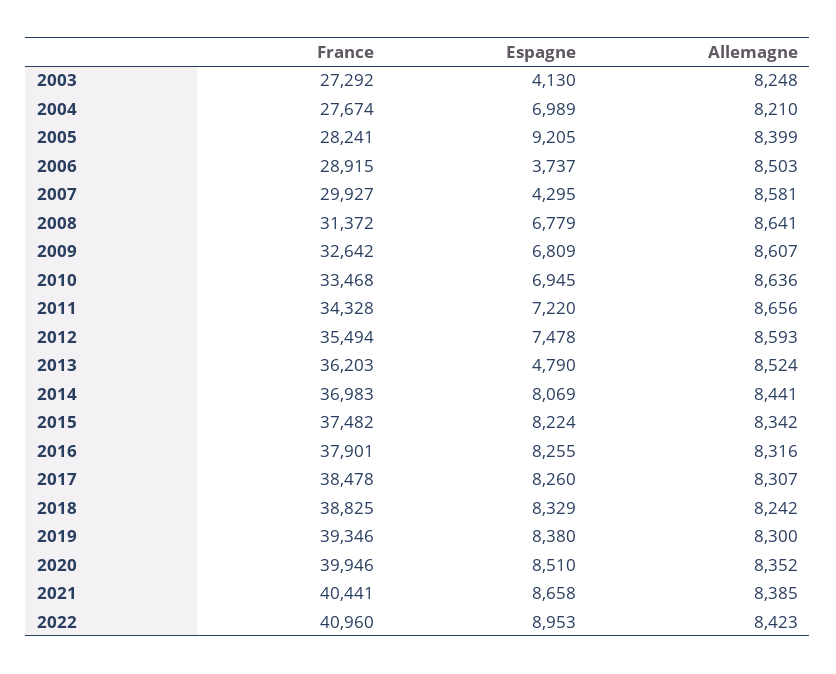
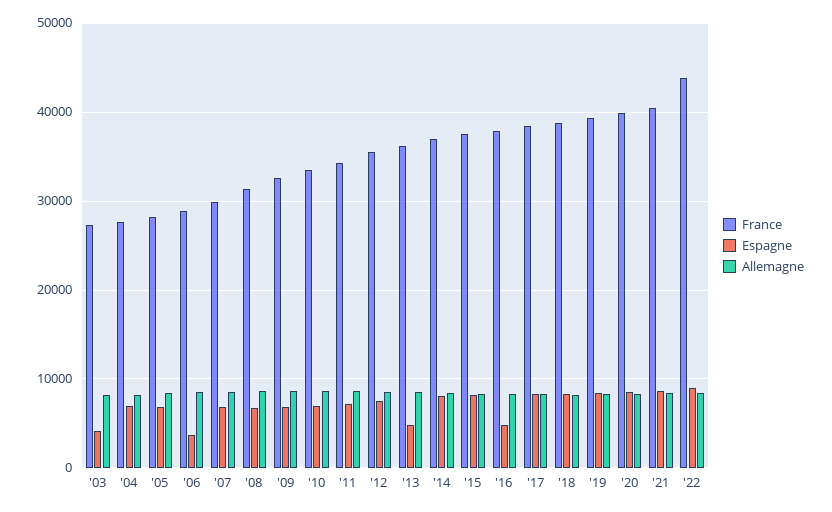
  {
    "France": {
      "2003": 27292,
      "2004": 27674,
      "2005": 28241,
      "2006": 28915,
      "2007": 29927,
      "2008": 31372,
      "2009": 32642,
      "2010": 33468,
      "2011": 34328,
      "2012": 35494,
      "2013": 36203,
      "2014": 36983,
      "2015": 37482,
      "2016": 37901,
      "2017": 38478,
      "2018": 38825,
      "2019": 39346,
      "2020": 39946,
      "2021": 40441,
-     "2022": 40960
+     "2022": 44000
    },
    "Espagne": {
      "2003": 4130,
      "2004": 6989,
-     "2005": 9205,
+     "2005": 7000,
      "2006": 3737,
-     "2007": 4295,
+     "2007": 7000,
      "2008": 6779,
      "2009": 6809,
      "2010": 6945,
      "2011": 7220,
      "2012": 7478,
      "2013": 4790,
      "2014": 8069,
      "2015": 8224,
-     "2016": 8255,
+     "2016": 5000,
      "2017": 8260,
      "2018": 8329,
      "2019": 8380,
      "2020": 8510,
      "2021": 8658,
      "2022": 8953
    },
    "Allemagne": {
      "2003": 8248,
      "2004": 8210,
      "2005": 8399,
      "2006": 8503,
      "2007": 8581,
      "2008": 8641,
      "2009": 8607,
      "2010": 8636,
      "2011": 8656,
      "2012": 8593,
      "2013": 8524,
      "2014": 8441,
      "2015": 8342,
      "2016": 8316,
      "2017": 8307,
      "2018": 8242,
      "2019": 8300,
      "2020": 8352,
      "2021": 8385,
      "2022": 8423
    }
  }

